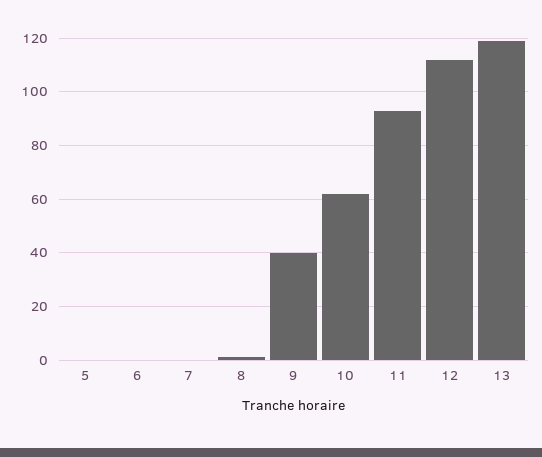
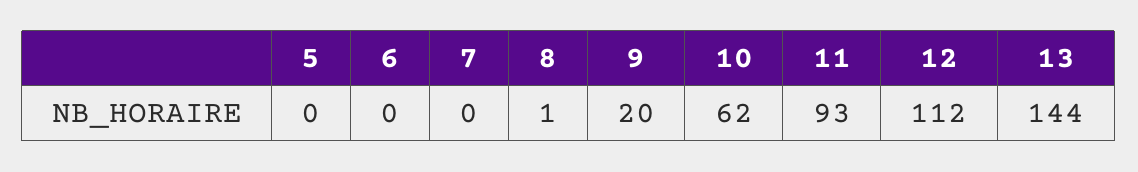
  {
    "5": 0,
    "6": 0,
    "7": 0,
    "8": 1,
-   "9": 40,
+   "9": 20,
    "10": 62,
    "11": 93,
    "12": 112,
-   "13": 120
+   "13": 144
  }

